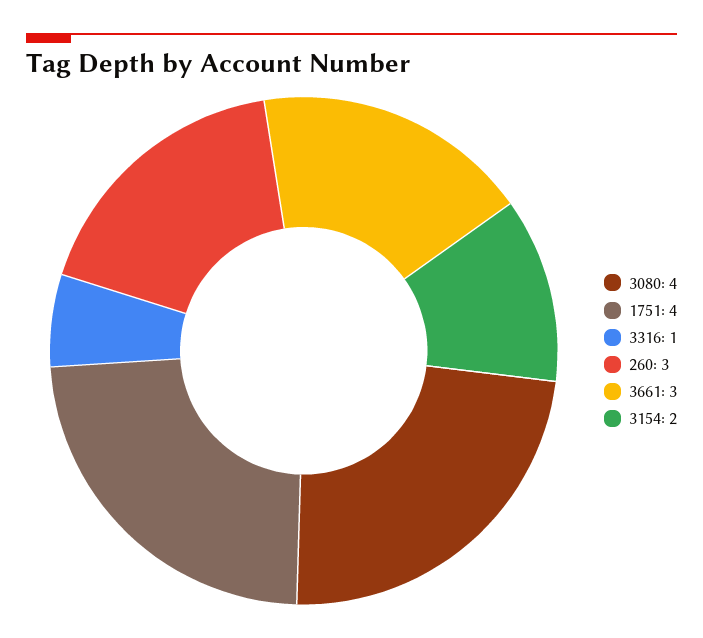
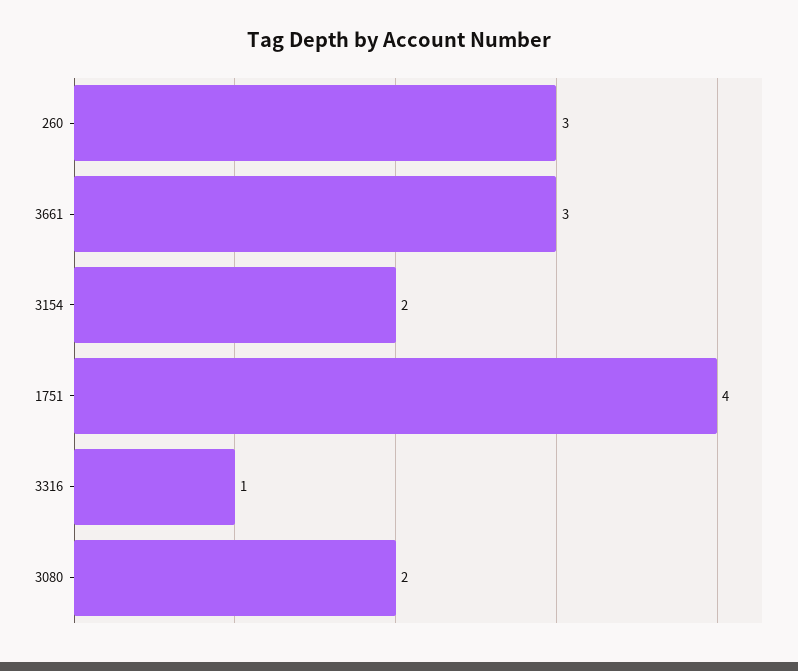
  {
-   "3080": 4,
+   "3080": 2,
    "1751": 4,
    "3316": 1,
    "260": 3,
    "3661": 3,
    "3154": 2
  }

